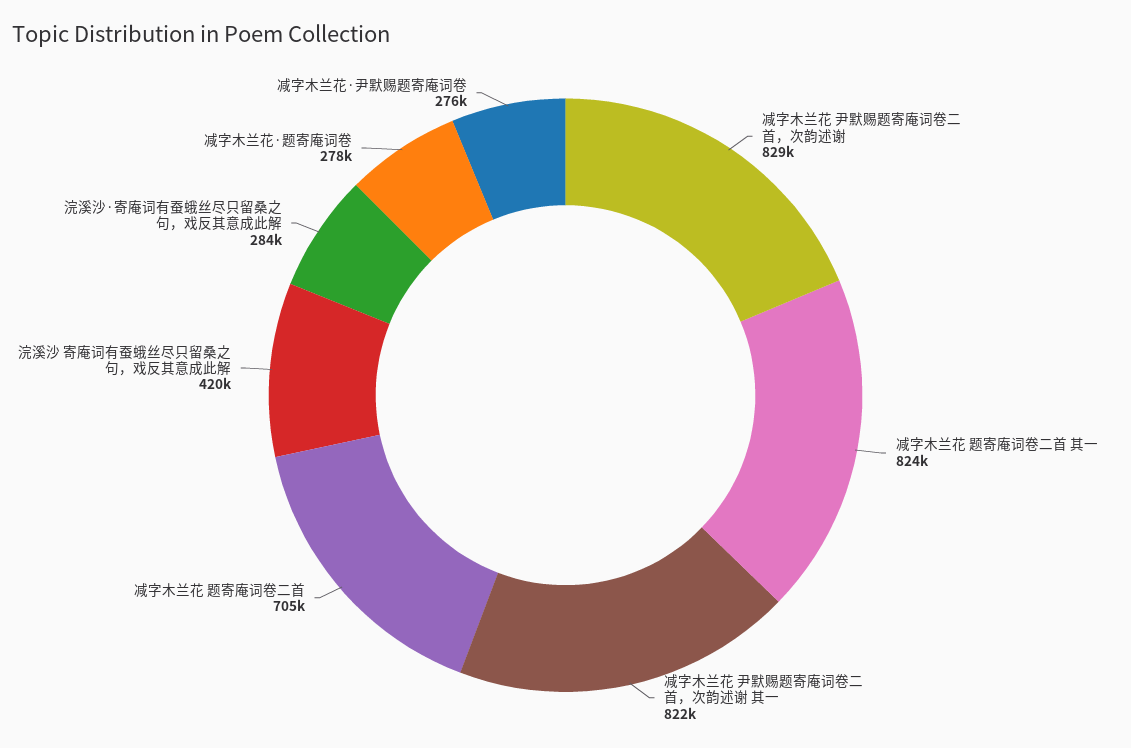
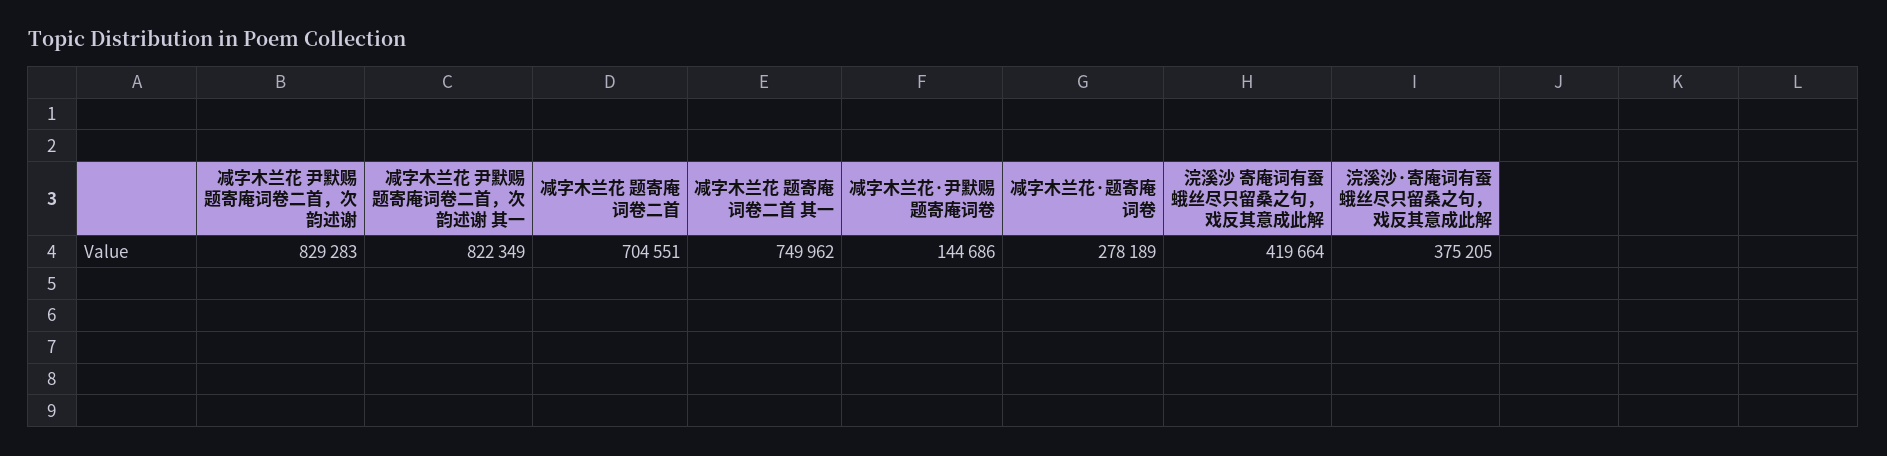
  {
    "减字木兰花 尹默赐题寄庵词卷二首，次韵述谢": 829283,
-   "减字木兰花 题寄庵词卷二首 其一": 824000,
+   "减字木兰花 题寄庵词卷二首 其一": 749962,
    "减字木兰花 尹默赐题寄庵词卷二首，次韵述谢 其一": 822349,
    "减字木兰花 题寄庵词卷二首": 704551,
    "浣溪沙 寄庵词有蚕蛾丝尽只留桑之句，戏反其意成此解": 419664,
-   "浣溪沙·寄庵词有蚕蛾丝尽只留桑之句，戏反其意成此解": 284000,
+   "浣溪沙·寄庵词有蚕蛾丝尽只留桑之句，戏反其意成此解": 375205,
    "减字木兰花·题寄庵词卷": 278189,
-   "减字木兰花·尹默赐题寄庵词卷": 276000
+   "减字木兰花·尹默赐题寄庵词卷": 144686
  }

